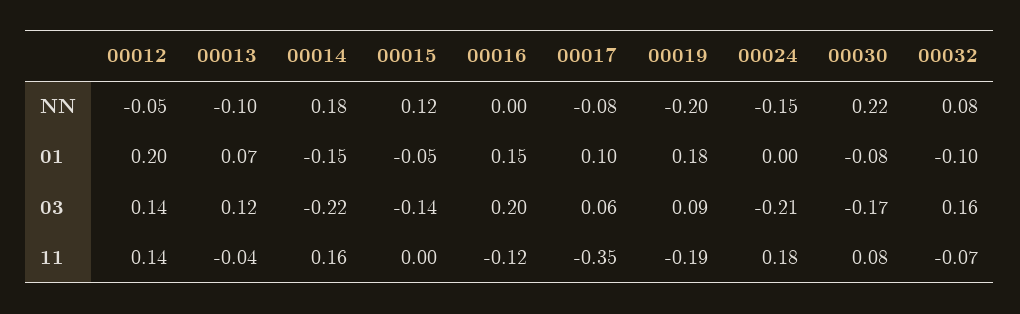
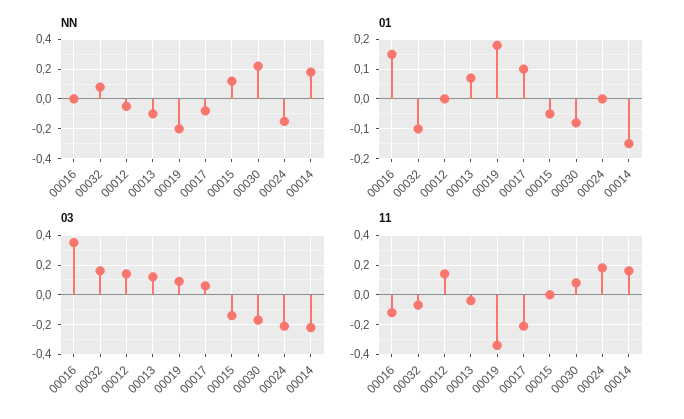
  {
    "NN": {
      "00012": -0.05,
      "00013": -0.1,
      "00014": 0.18,
      "00015": 0.12,
      "00016": 0,
      "00017": -0.08,
      "00019": -0.2,
      "00024": -0.15,
      "00030": 0.22,
      "00032": 0.08
    },
    "01": {
-     "00012": 0.2,
+     "00012": 0,
      "00013": 0.07,
      "00014": -0.15,
      "00015": -0.05,
      "00016": 0.15,
      "00017": 0.1,
      "00019": 0.18,
      "00024": 0,
      "00030": -0.08,
      "00032": -0.1
    },
    "03": {
      "00012": 0.14,
      "00013": 0.12,
      "00014": -0.22,
      "00015": -0.14,
-     "00016": 0.2,
+     "00016": 0.35,
      "00017": 0.06,
      "00019": 0.09,
      "00024": -0.21,
      "00030": -0.17,
      "00032": 0.16
    },
    "11": {
      "00012": 0.14,
      "00013": -0.04,
      "00014": 0.16,
      "00015": 0,
      "00016": -0.12,
-     "00017": -0.35,
+     "00017": -0.2,
-     "00019": -0.19,
+     "00019": -0.35,
      "00024": 0.18,
      "00030": 0.08,
      "00032": -0.07
    }
  }

